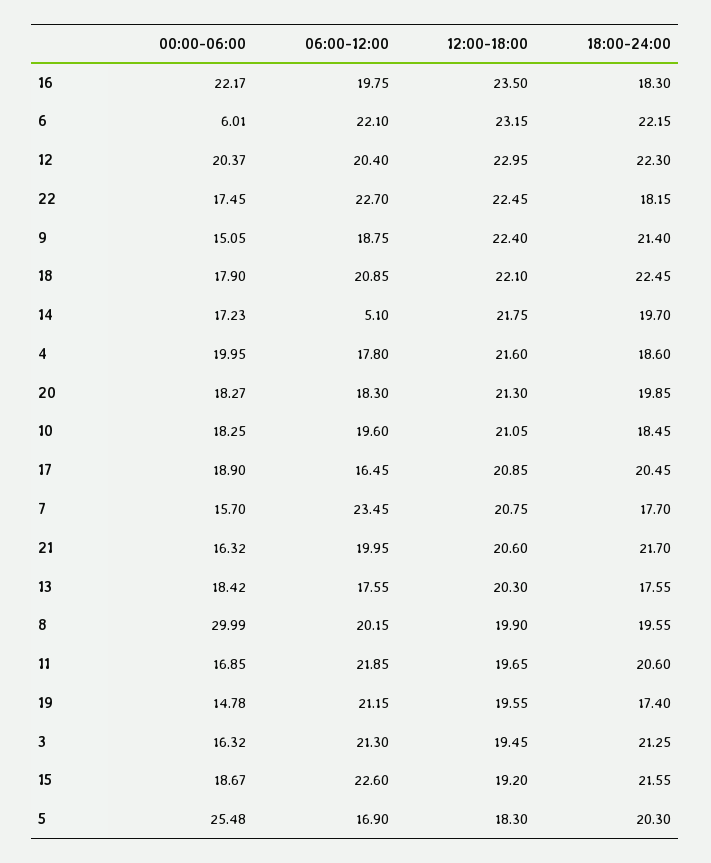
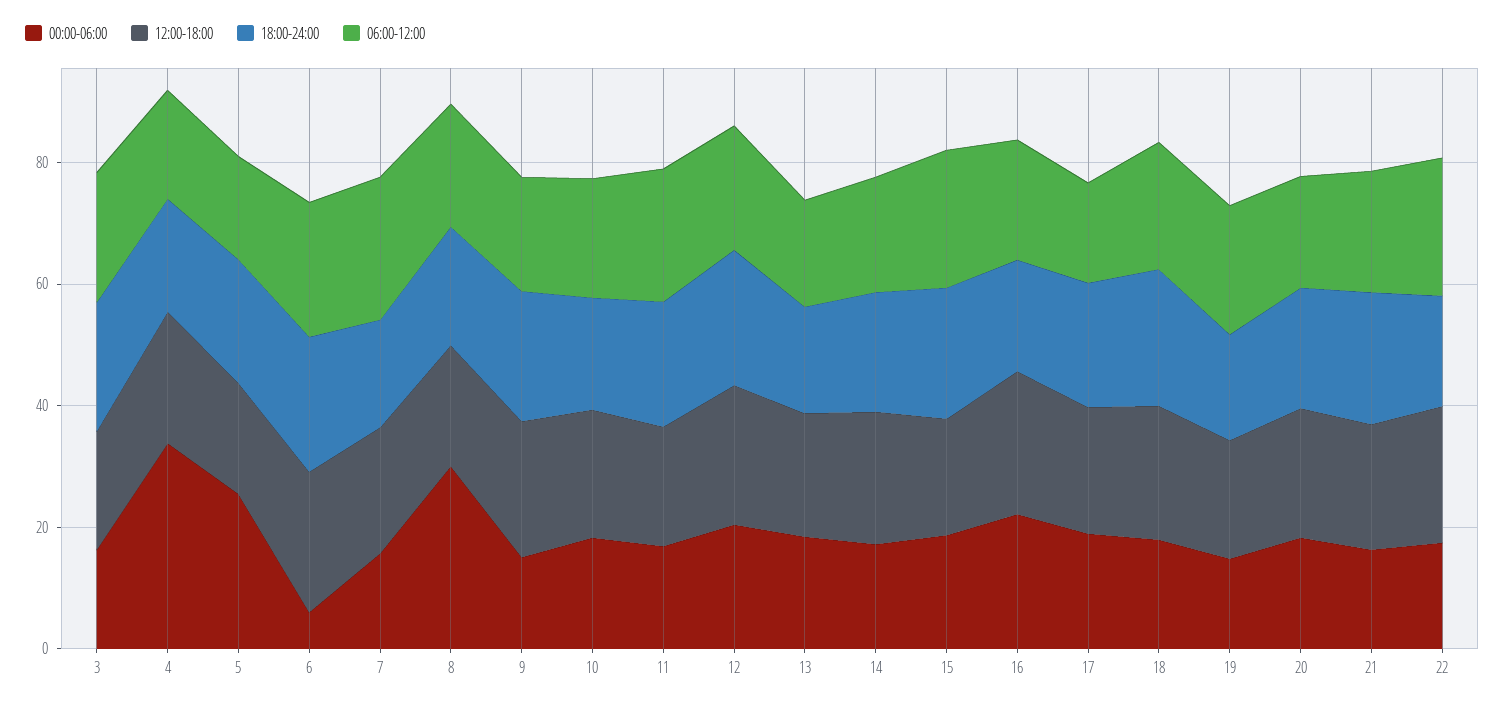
  {
    "00:00-06:00": {
      "16": 22.17,
      "6": 6.01,
      "12": 20.37,
      "22": 17.45,
      "9": 15.05,
      "18": 17.9,
      "14": 17.23,
-     "4": 19.95,
+     "4": 35,
      "20": 18.27,
      "10": 18.25,
      "17": 18.9,
      "7": 15.7,
      "21": 16.32,
      "13": 18.42,
      "8": 29.99,
      "11": 16.85,
      "19": 14.78,
      "3": 16.32,
      "15": 18.67,
      "5": 25.48
    },
    "06:00-12:00": {
      "16": 19.75,
      "6": 22.1,
      "12": 20.4,
      "22": 22.7,
      "9": 18.75,
      "18": 20.85,
-     "14": 5.1,
+     "14": 20,
      "4": 17.8,
      "20": 18.3,
      "10": 19.6,
      "17": 16.45,
      "7": 23.45,
      "21": 19.95,
      "13": 17.55,
      "8": 20.15,
      "11": 21.85,
      "19": 21.15,
      "3": 21.3,
      "15": 22.6,
      "5": 16.9
    },
    "12:00-18:00": {
      "16": 23.5,
      "6": 23.15,
      "12": 22.95,
      "22": 22.45,
      "9": 22.4,
      "18": 22.1,
      "14": 21.75,
      "4": 21.6,
      "20": 21.3,
      "10": 21.05,
      "17": 20.85,
      "7": 20.75,
      "21": 20.6,
      "13": 20.3,
      "8": 19.9,
      "11": 19.65,
      "19": 19.55,
      "3": 19.45,
      "15": 19.2,
      "5": 18.3
    },
    "18:00-24:00": {
      "16": 18.3,
      "6": 22.15,
      "12": 22.3,
      "22": 18.15,
      "9": 21.4,
      "18": 22.45,
      "14": 19.7,
      "4": 18.6,
      "20": 19.85,
      "10": 18.45,
      "17": 20.45,
      "7": 17.7,
      "21": 21.7,
      "13": 17.55,
      "8": 19.55,
      "11": 20.6,
      "19": 17.4,
      "3": 21.25,
      "15": 21.55,
      "5": 20.3
    }
  }

